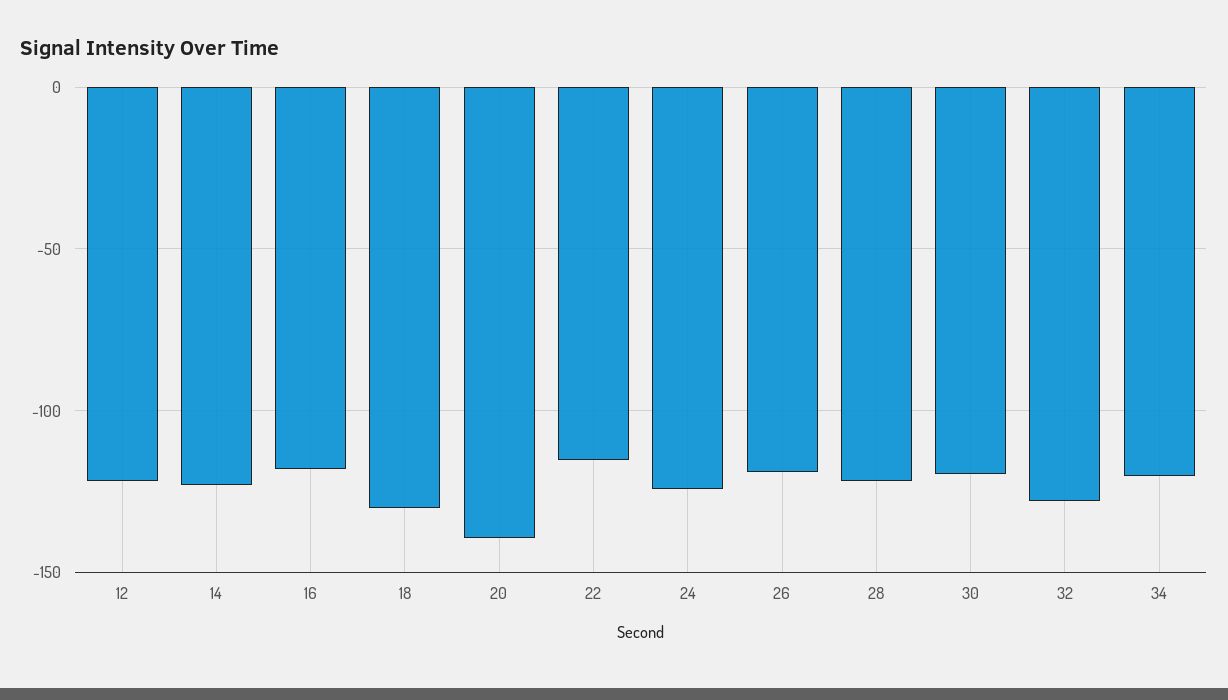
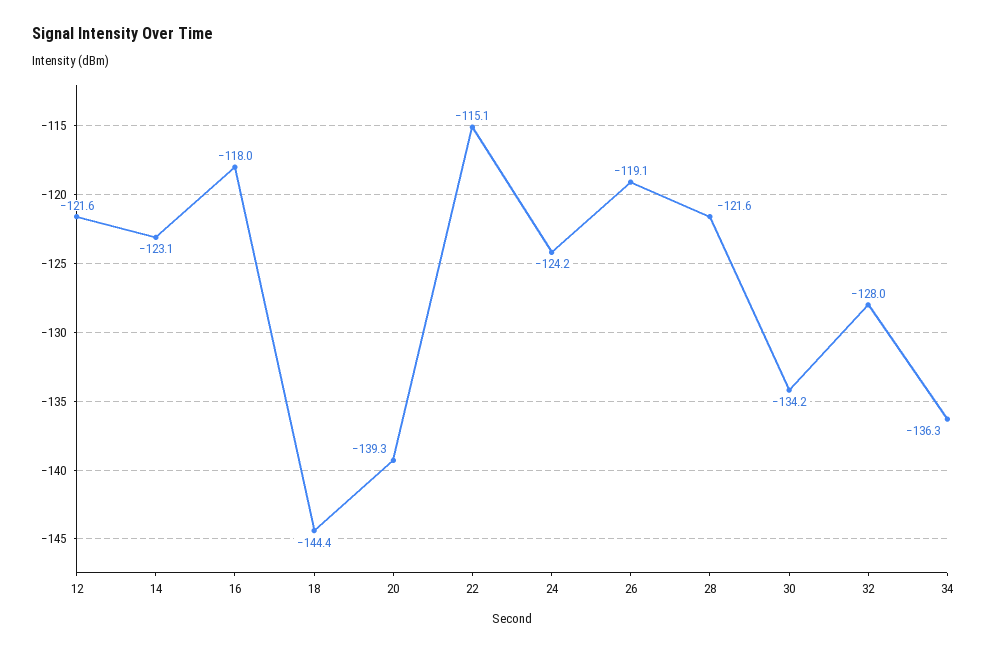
  {
    "12": -121.6,
    "14": -123.1,
    "16": -118,
-   "18": -130,
+   "18": -144.4,
    "20": -139.3,
    "22": -115.1,
    "24": -124.2,
    "26": -119.1,
    "28": -121.6,
-   "30": -120,
+   "30": -134.2,
    "32": -128,
-   "34": -120
+   "34": -136.3
  }

